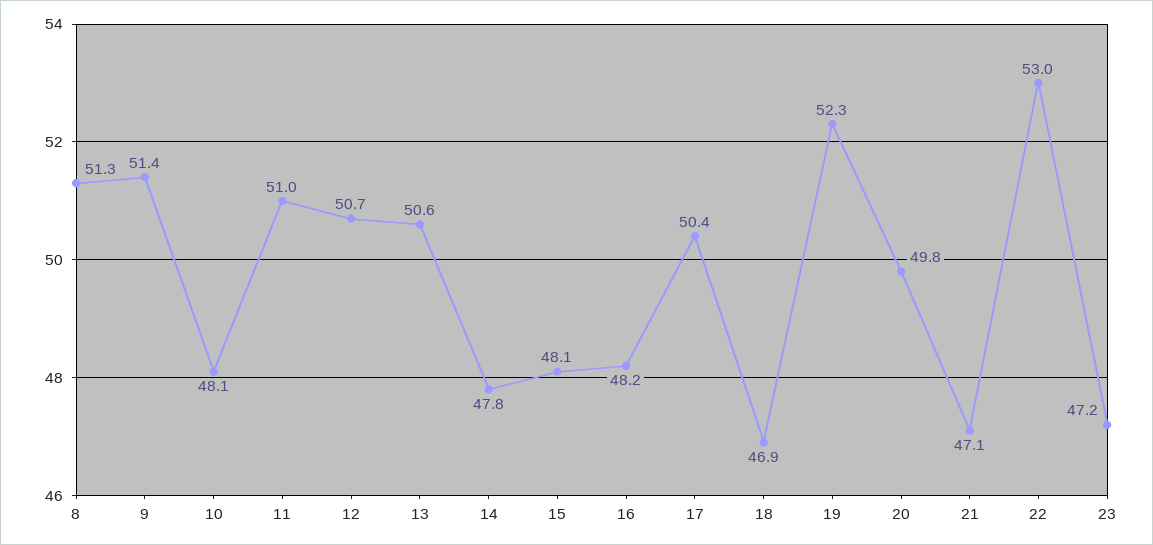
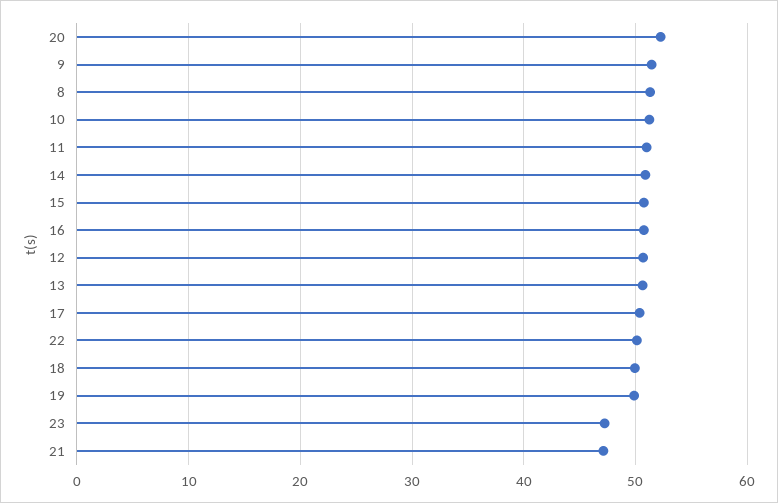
  {
    "8": 51.3,
    "9": 51.4,
-   "10": 48.1,
+   "10": 51,
    "11": 51,
    "12": 50.7,
    "13": 50.6,
-   "14": 47.8,
+   "14": 51,
-   "15": 48.1,
+   "15": 51,
-   "16": 48.2,
+   "16": 51,
    "17": 50.4,
-   "18": 46.9,
+   "18": 50,
-   "19": 52.3,
+   "19": 50,
-   "20": 49.8,
+   "20": 52,
    "21": 47.1,
-   "22": 53,
+   "22": 50,
    "23": 47.2
  }

